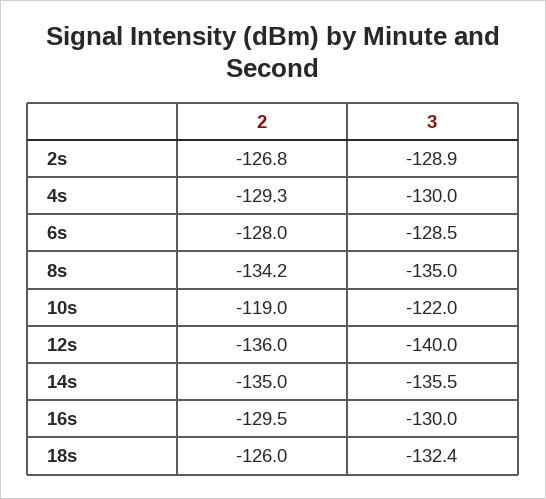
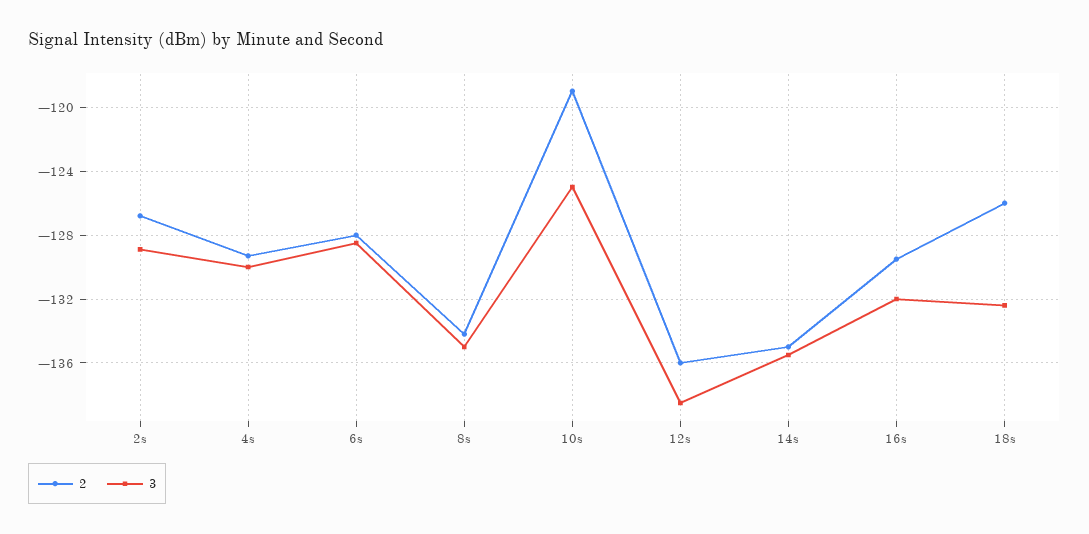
  {
    "2": {
      "2s": -126.8,
      "4s": -129.3,
      "6s": -128,
      "8s": -134.2,
      "10s": -119,
      "12s": -136,
      "14s": -135,
      "16s": -129.5,
      "18s": -126
    },
    "3": {
      "2s": -128.9,
      "4s": -130,
      "6s": -128.5,
      "8s": -135,
-     "10s": -122,
+     "10s": -125,
-     "12s": -140,
+     "12s": -138.5,
      "14s": -135.5,
-     "16s": -130,
+     "16s": -132,
      "18s": -132.4
    }
  }

